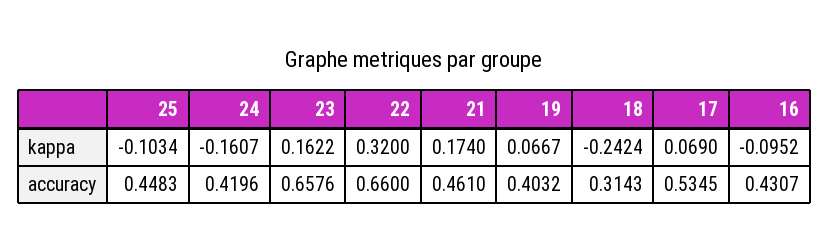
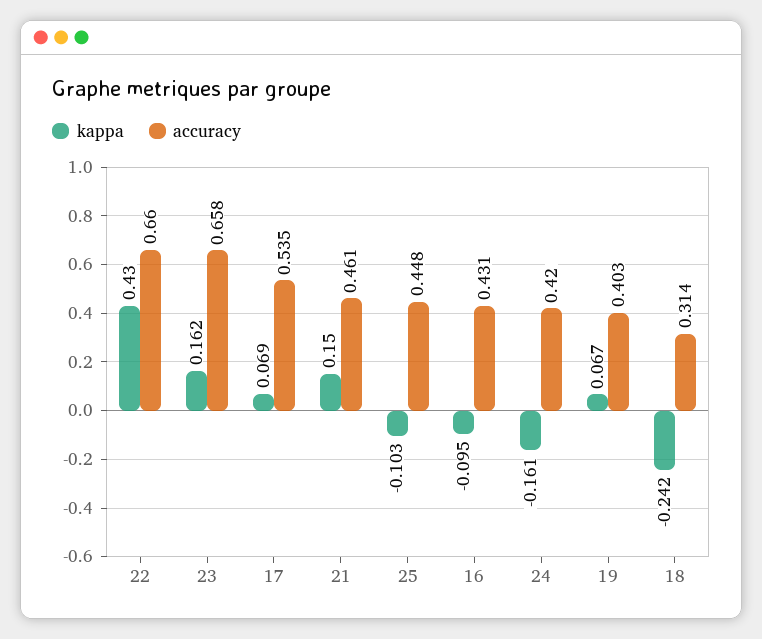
  {
    "kappa": {
      "25": -0.1034,
      "24": -0.1607,
      "23": 0.1622,
-     "22": 0.32,
+     "22": 0.43,
-     "21": 0.174,
+     "21": 0.15,
      "19": 0.0667,
      "18": -0.2424,
      "17": 0.069,
      "16": -0.0952
    },
    "accuracy": {
      "25": 0.4483,
      "24": 0.4196,
      "23": 0.6576,
      "22": 0.66,
      "21": 0.461,
      "19": 0.4032,
      "18": 0.3143,
      "17": 0.5345,
      "16": 0.4307
    }
  }

